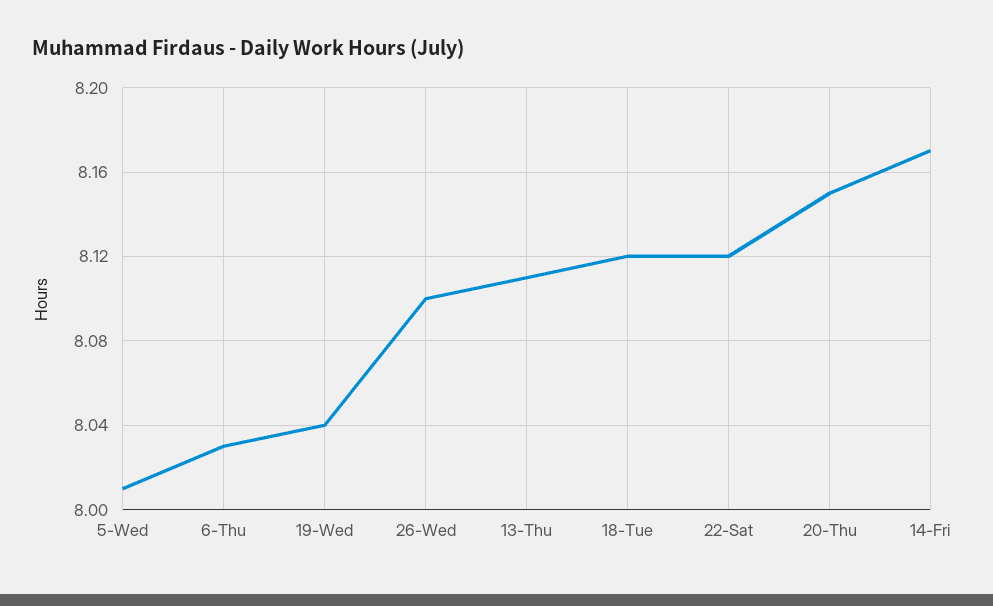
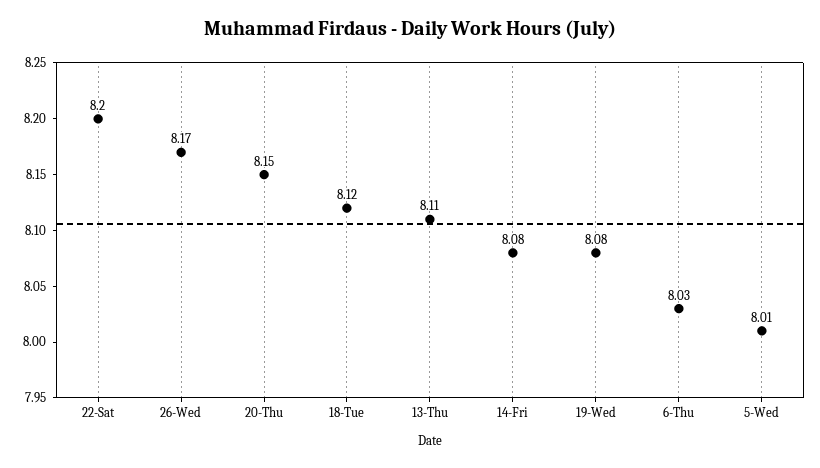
  {
    "5-Wed": 8.01,
    "6-Thu": 8.03,
-   "19-Wed": 8.04,
+   "19-Wed": 8.08,
-   "26-Wed": 8.1,
+   "26-Wed": 8.17,
    "13-Thu": 8.11,
    "18-Tue": 8.12,
-   "22-Sat": 8.12,
+   "22-Sat": 8.2,
    "20-Thu": 8.15,
-   "14-Fri": 8.17
+   "14-Fri": 8.08
  }

